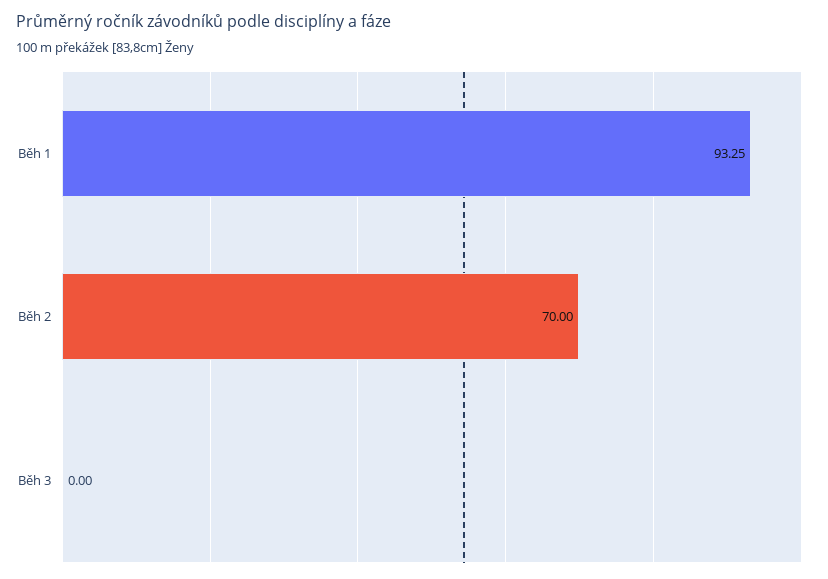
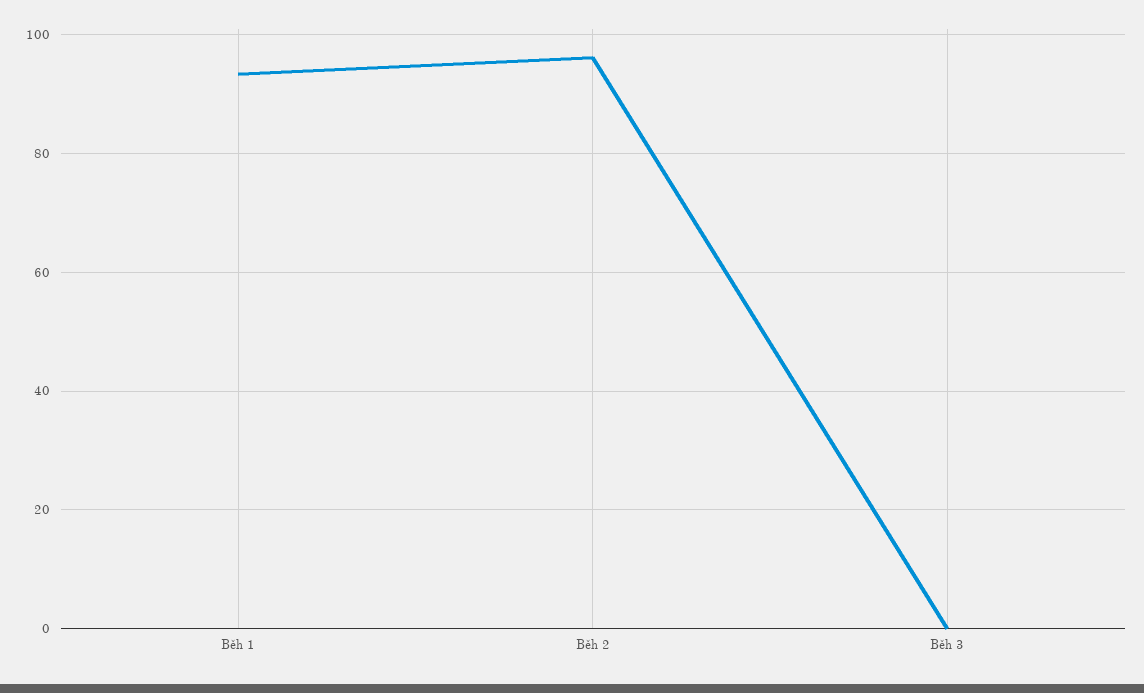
  {
    "Běh 1": 93.25,
-   "Běh 2": 70,
+   "Běh 2": 96,
    "Běh 3": 0
  }

